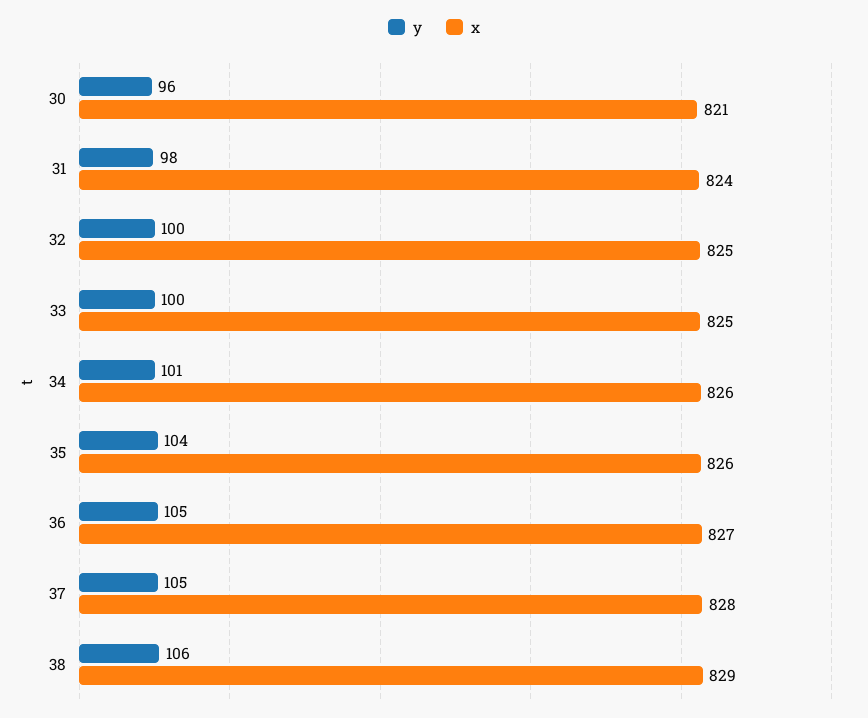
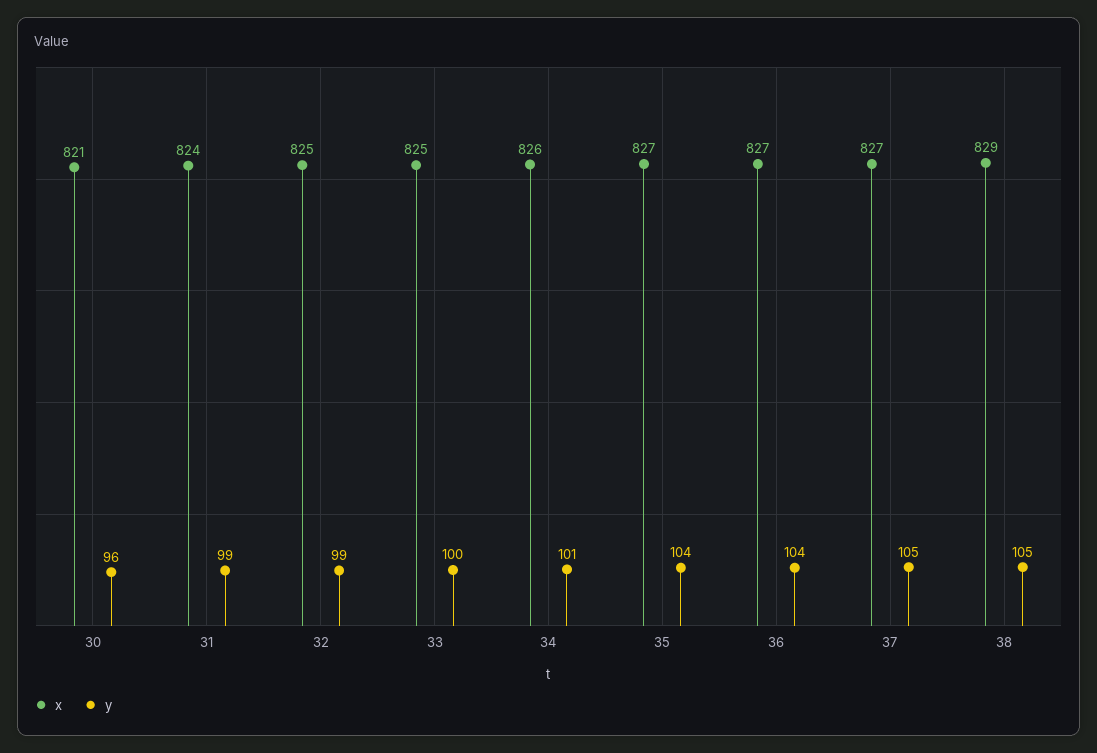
  {
    "y": {
      "30": 96,
-     "31": 98,
+     "31": 99,
-     "32": 100,
+     "32": 99,
      "33": 100,
      "34": 101,
      "35": 104,
-     "36": 105,
+     "36": 104,
      "37": 105,
-     "38": 106
+     "38": 105
    },
    "x": {
      "30": 821,
      "31": 824,
      "32": 825,
      "33": 825,
      "34": 826,
-     "35": 826,
+     "35": 827,
      "36": 827,
-     "37": 828,
+     "37": 827,
      "38": 829
    }
  }

